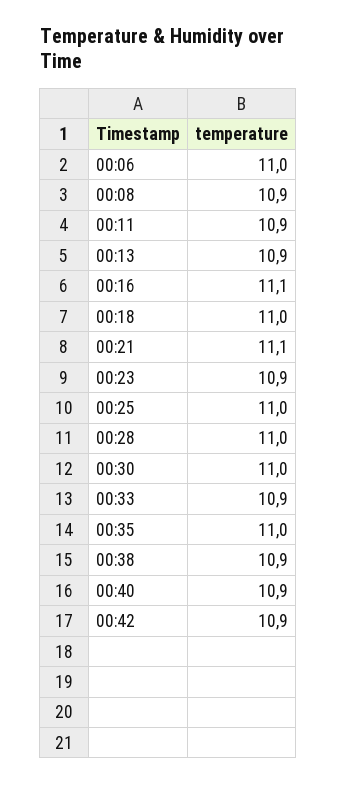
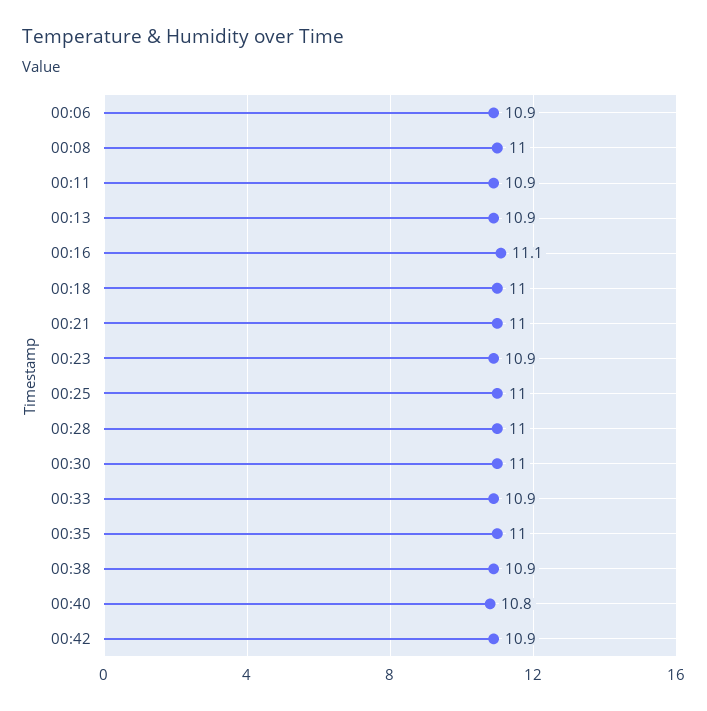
  {
-   "00:06": 11,
+   "00:06": 10.9,
-   "00:08": 10.9,
+   "00:08": 11,
    "00:11": 10.9,
    "00:13": 10.9,
    "00:16": 11.1,
    "00:18": 11,
-   "00:21": 11.1,
+   "00:21": 11,
    "00:23": 10.9,
    "00:25": 11,
    "00:28": 11,
    "00:30": 11,
    "00:33": 10.9,
    "00:35": 11,
    "00:38": 10.9,
-   "00:40": 10.9,
+   "00:40": 10.8,
    "00:42": 10.9
  }

